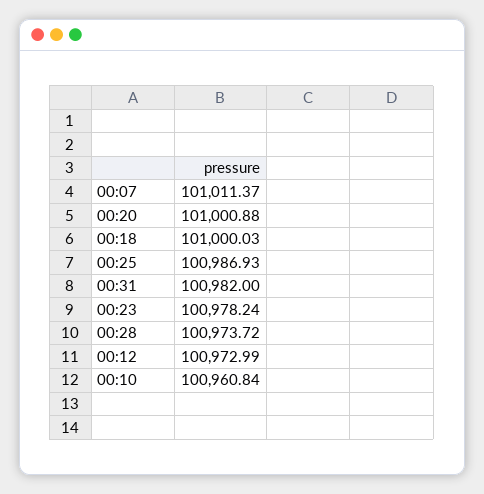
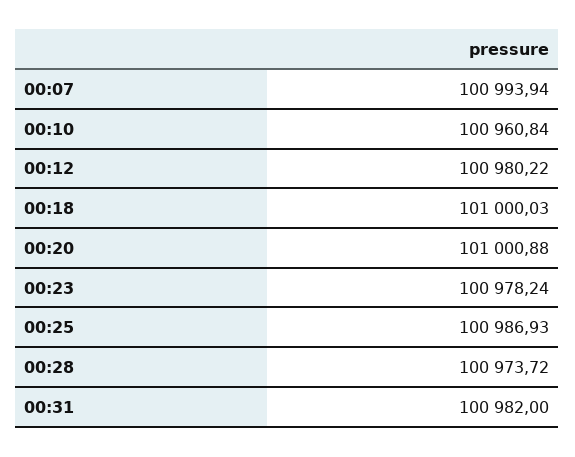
  {
-   "00:07": 101011.37,
+   "00:07": 100993.94,
    "00:20": 101000.88,
    "00:18": 101000.03,
    "00:25": 100986.93,
    "00:31": 100982,
    "00:23": 100978.24,
    "00:28": 100973.72,
-   "00:12": 100972.99,
+   "00:12": 100980.22,
    "00:10": 100960.84
  }

